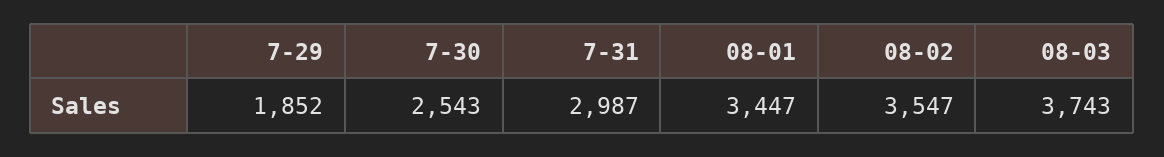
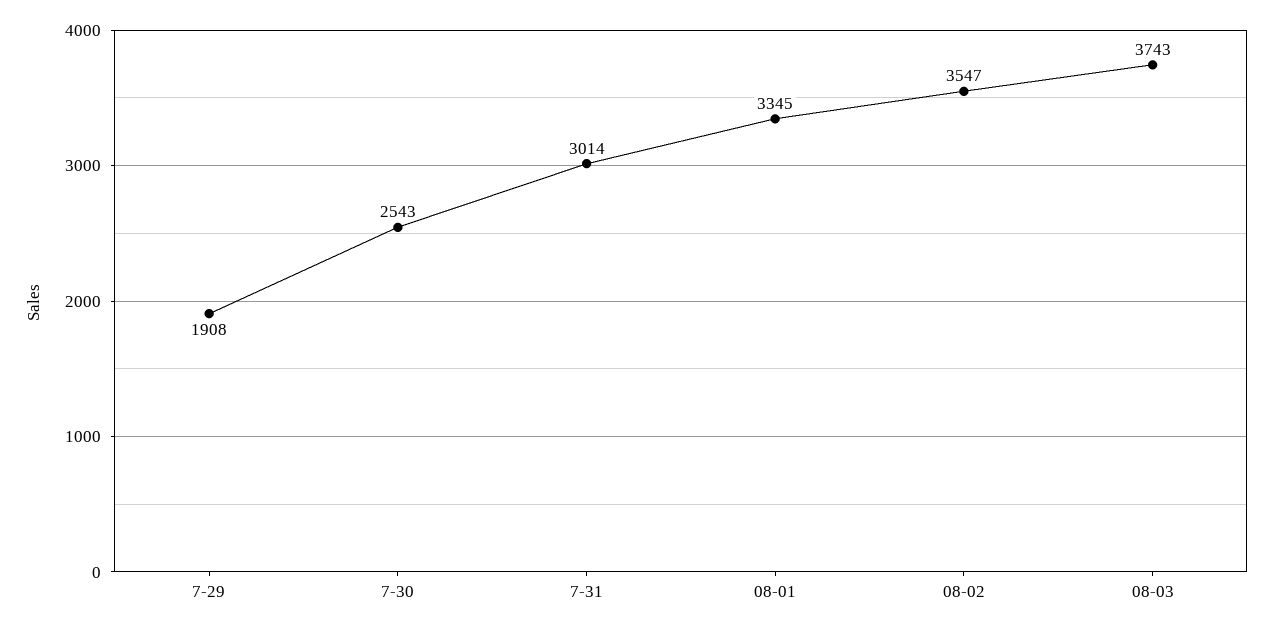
  {
-   "7-29": 1852,
+   "7-29": 1908,
    "7-30": 2543,
-   "7-31": 2987,
+   "7-31": 3014,
-   "08-01": 3447,
+   "08-01": 3345,
    "08-02": 3547,
    "08-03": 3743
  }

